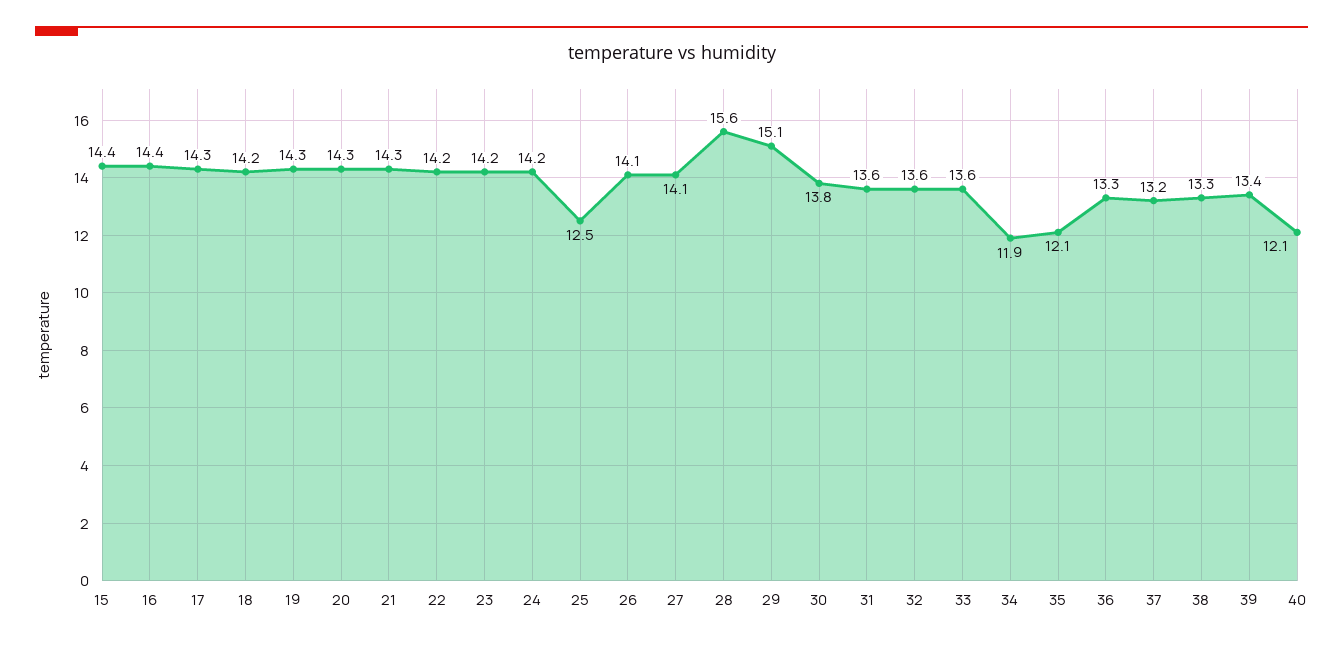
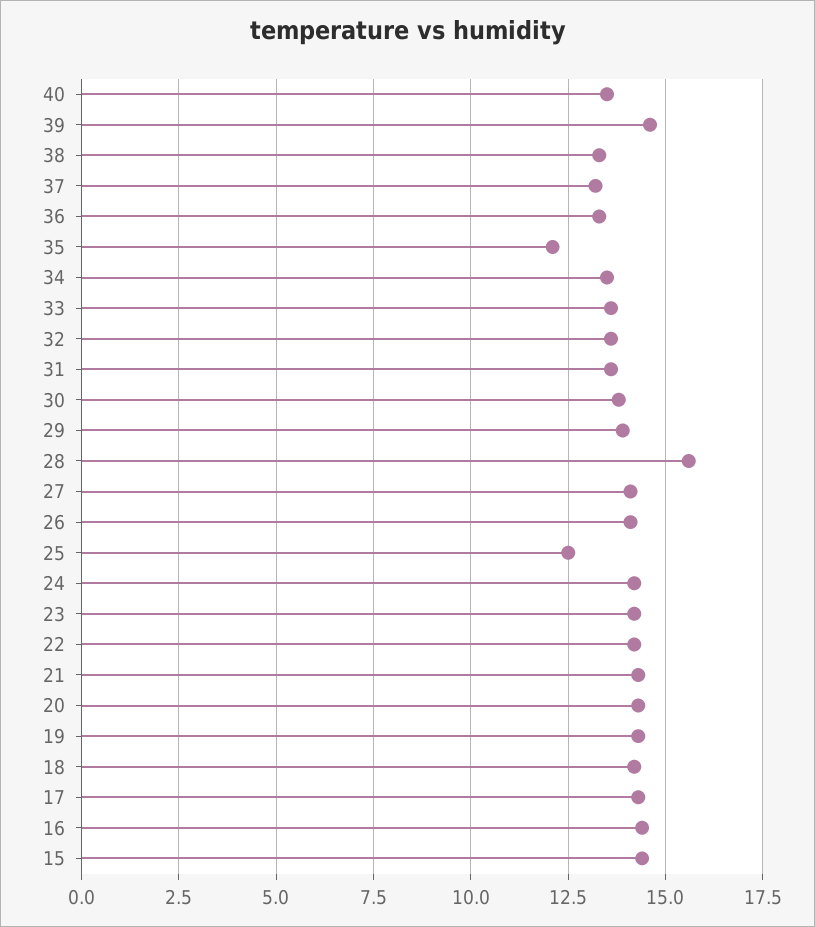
  {
    "15": 14.4,
    "16": 14.4,
    "17": 14.3,
    "18": 14.2,
    "19": 14.3,
    "20": 14.3,
    "21": 14.3,
    "22": 14.2,
    "23": 14.2,
    "24": 14.2,
    "25": 12.5,
    "26": 14.1,
    "27": 14.1,
    "28": 15.6,
-   "29": 15.1,
+   "29": 14,
    "30": 13.8,
    "31": 13.6,
    "32": 13.6,
    "33": 13.6,
-   "34": 11.9,
+   "34": 13.5,
    "35": 12.1,
    "36": 13.3,
    "37": 13.2,
    "38": 13.3,
-   "39": 13.4,
+   "39": 14.5,
-   "40": 12.1
+   "40": 13.5
  }

